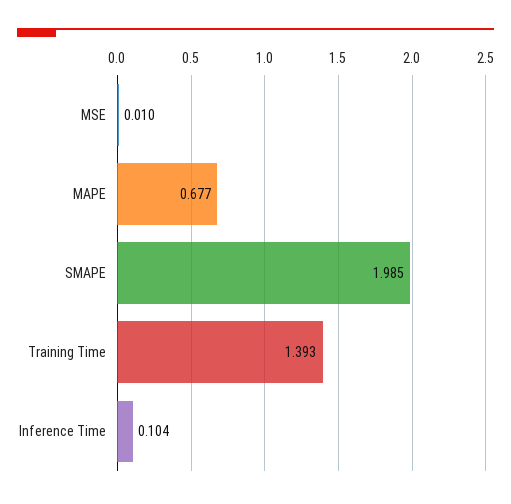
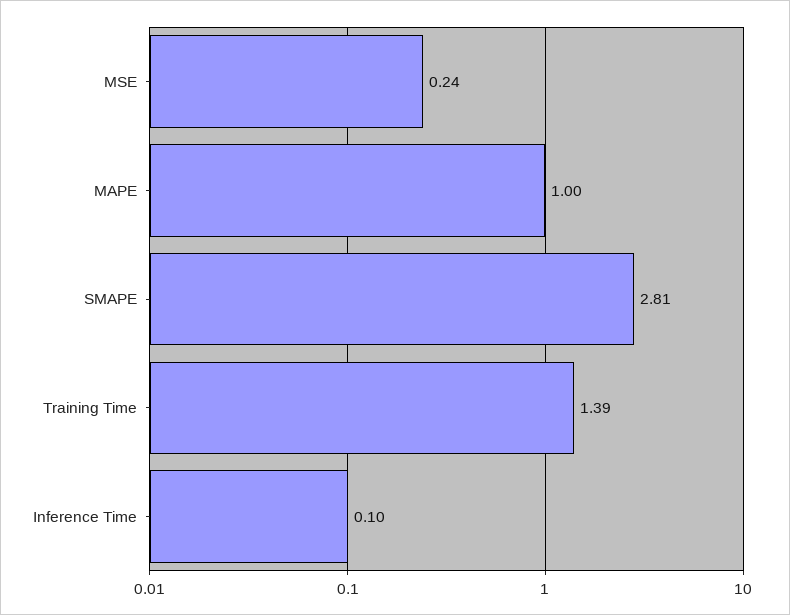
  {
-   "MSE": 0.01,
+   "MSE": 0.24,
-   "MAPE": 0.677,
+   "MAPE": 1,
-   "SMAPE": 1.985,
+   "SMAPE": 2.81,
    "Training Time": 1.393,
    "Inference Time": 0.104
  }

